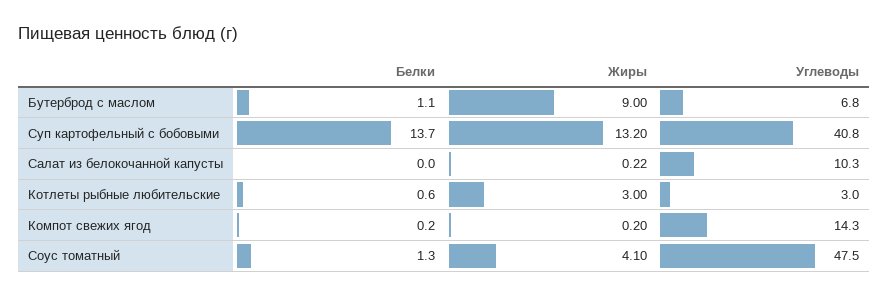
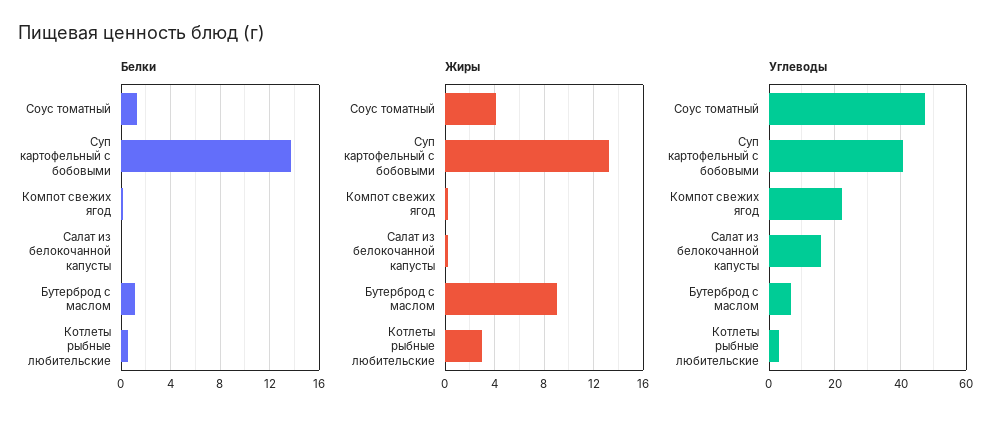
  {
    "Белки": {
      "Бутерброд с маслом": 1.1,
      "Суп картофельный с бобовыми": 13.7,
      "Салат из белокочанной капусты": 0,
      "Котлеты рыбные любительские": 0.6,
      "Компот свежих ягод": 0.2,
      "Соус томатный": 1.3
    },
    "Жиры": {
      "Бутерброд с маслом": 9,
      "Суп картофельный с бобовыми": 13.2,
      "Салат из белокочанной капусты": 0.22,
      "Котлеты рыбные любительские": 3,
      "Компот свежих ягод": 0.2,
      "Соус томатный": 4.1
    },
    "Углеводы": {
      "Бутерброд с маслом": 6.8,
      "Суп картофельный с бобовыми": 40.8,
-     "Салат из белокочанной капусты": 10.3,
+     "Салат из белокочанной капусты": 16,
      "Котлеты рыбные любительские": 3,
-     "Компот свежих ягод": 14.3,
+     "Компот свежих ягод": 22,
      "Соус томатный": 47.5
    }
  }

